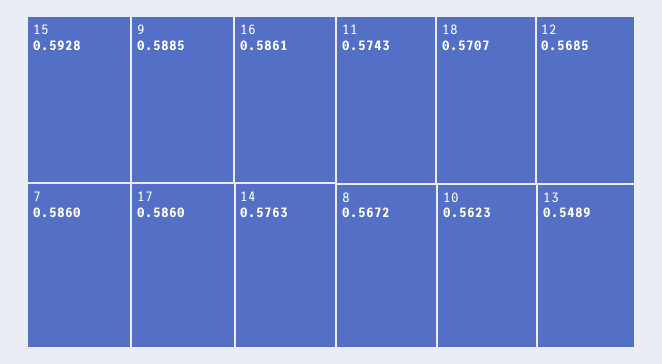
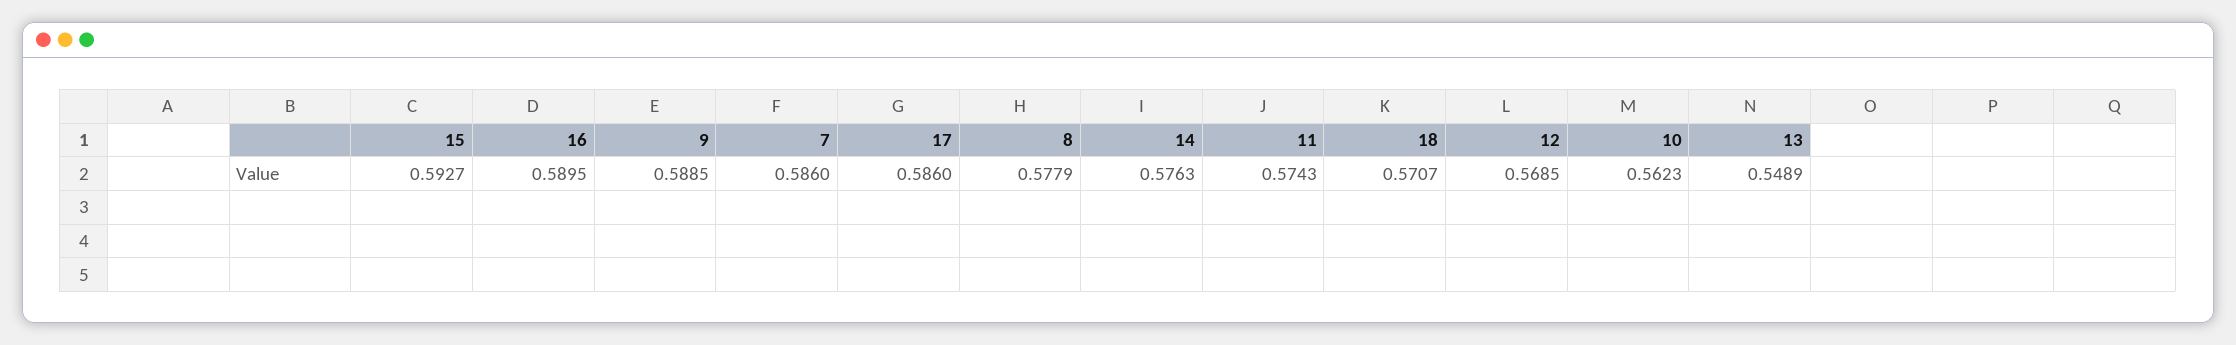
  {
-   "15": 0.5928,
+   "15": 0.5927,
    "9": 0.5885,
-   "16": 0.5861,
+   "16": 0.5895,
    "7": 0.586,
    "17": 0.586,
    "14": 0.5763,
    "11": 0.5743,
    "18": 0.5707,
    "12": 0.5685,
-   "8": 0.5672,
+   "8": 0.5779,
    "10": 0.5623,
    "13": 0.5489
  }

